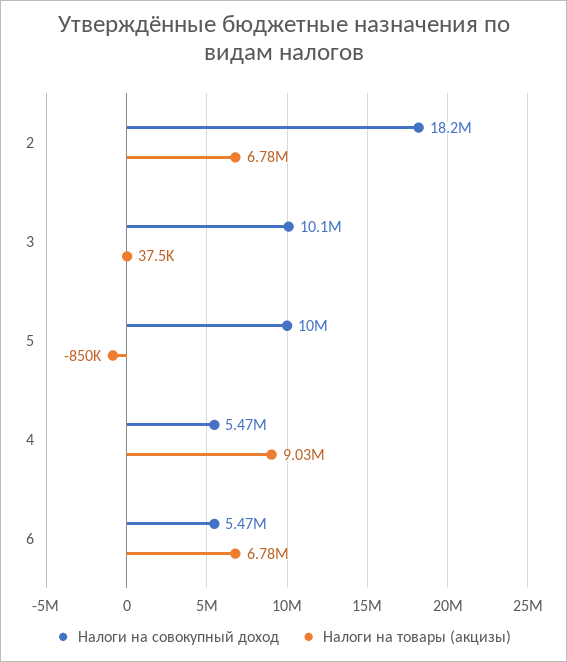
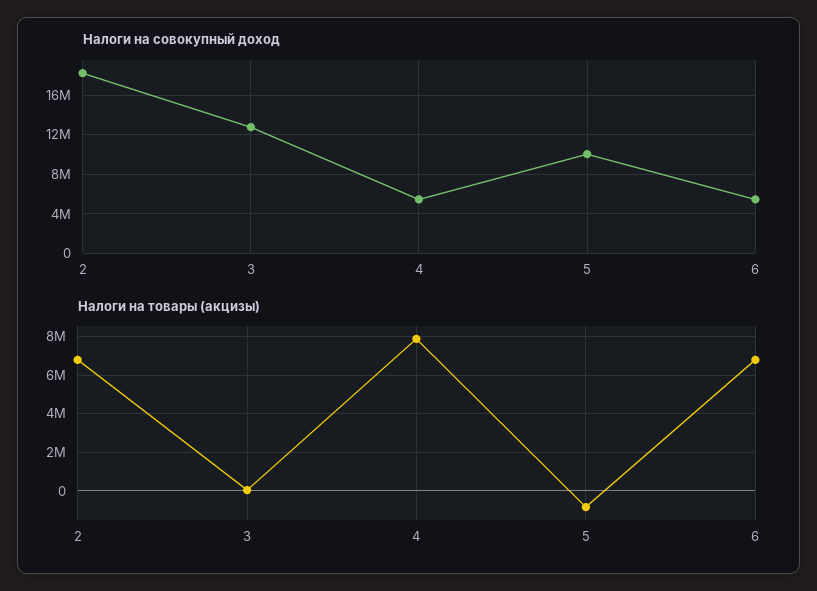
  {
    "Налоги на совокупный доход": {
      "2": 18200000,
-     "3": 10100000,
+     "3": 13000000,
      "5": 10000000,
      "4": 5470000,
      "6": 5470000
    },
    "Налоги на товары (акцизы)": {
      "2": 6780000,
      "3": 37500,
      "5": -850000,
-     "4": 9030000,
+     "4": 8000000,
      "6": 6780000
    }
  }

